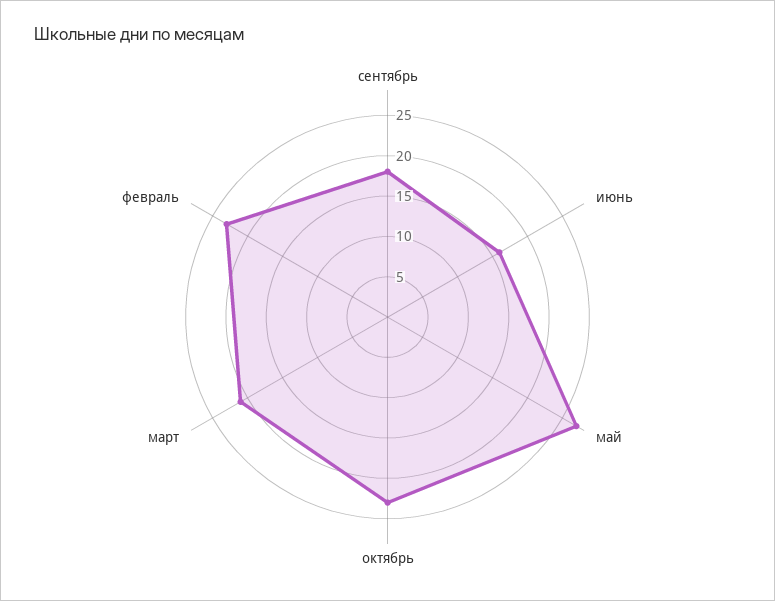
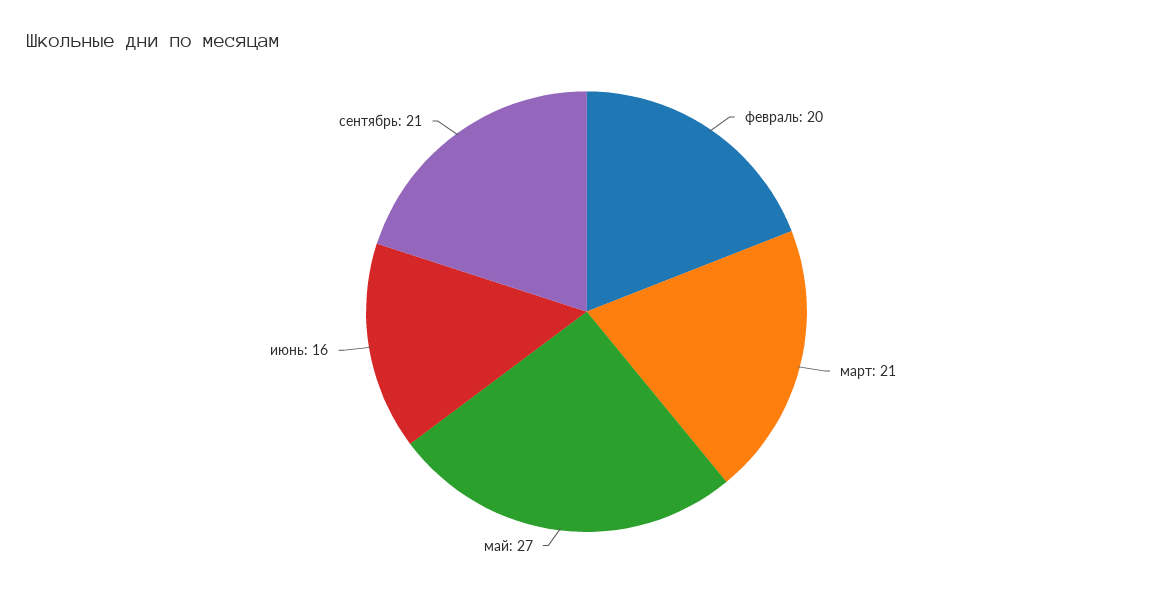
  {
-   "сентябрь": 18,
+   "сентябрь": 21,
    "июнь": 16,
    "май": 27,
-   "октябрь": 23,
    "март": 21,
-   "февраль": 23
+   "февраль": 20
  }

